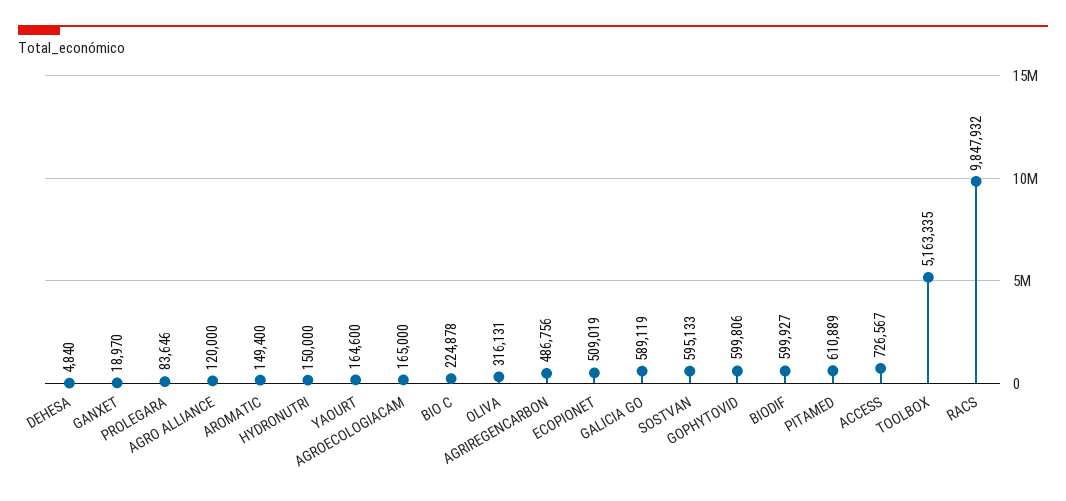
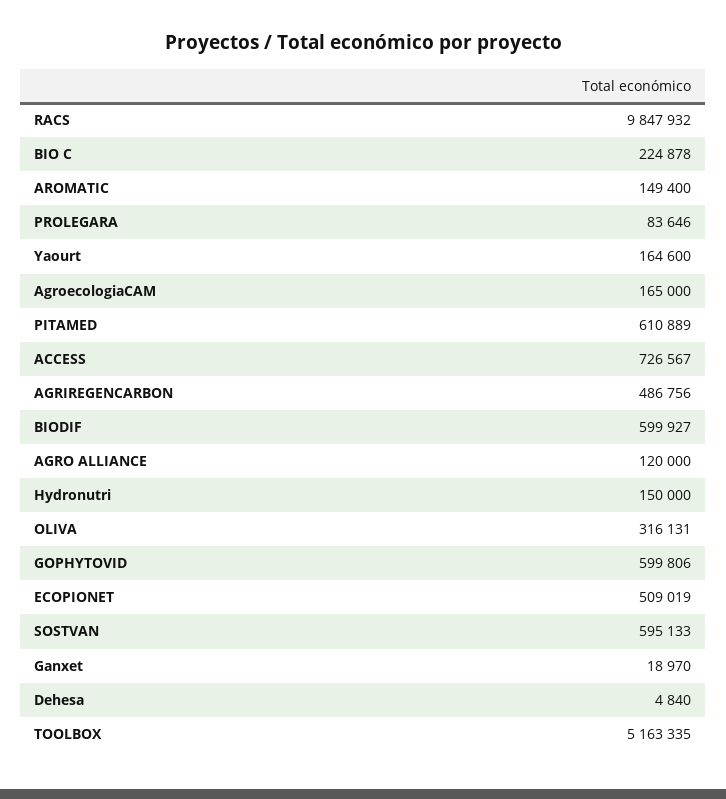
  {
    "DEHESA": 4840,
    "GANXET": 18970,
    "PROLEGARA": 83646,
    "AGRO ALLIANCE": 120000,
    "AROMATIC": 149400,
    "HYDRONUTRI": 150000,
    "YAOURT": 164600,
    "AGROECOLOGIACAM": 165000,
    "BIO C": 224878,
    "OLIVA": 316131,
    "AGRIREGENCARBON": 486756,
    "ECOPIONET": 509019,
-   "GALICIA GO": 589119,
    "SOSTVAN": 595133,
    "GOPHYTOVID": 599806,
    "BIODIF": 599927,
    "PITAMED": 610889,
    "ACCESS": 726567,
    "TOOLBOX": 5163335,
    "RACS": 9847932
  }

